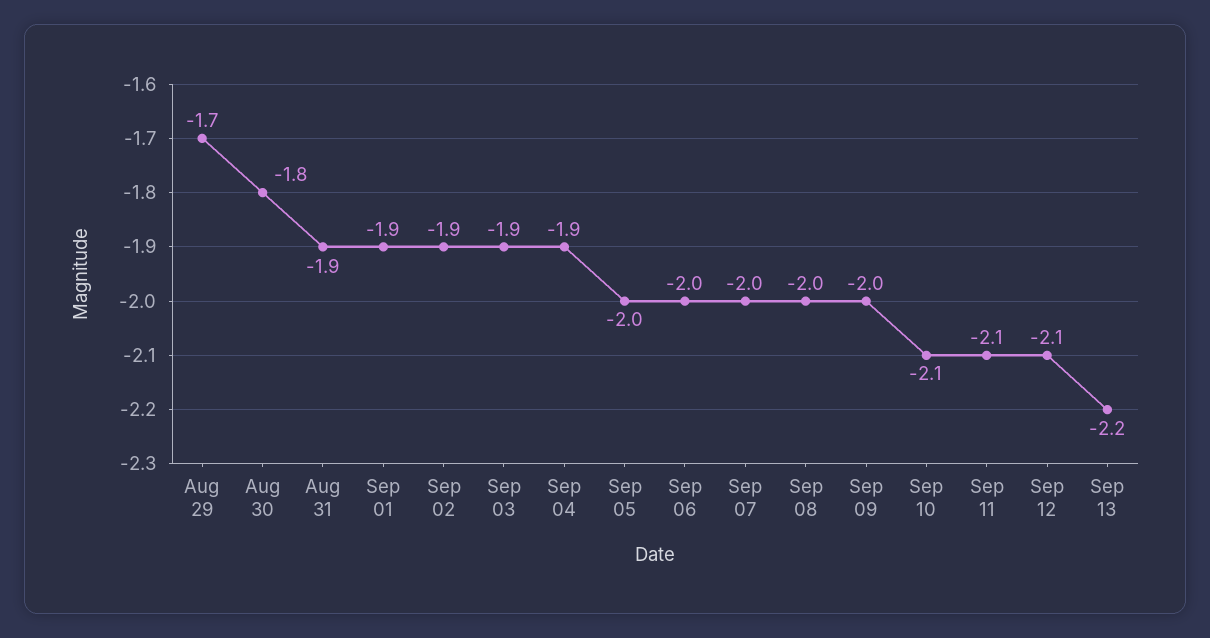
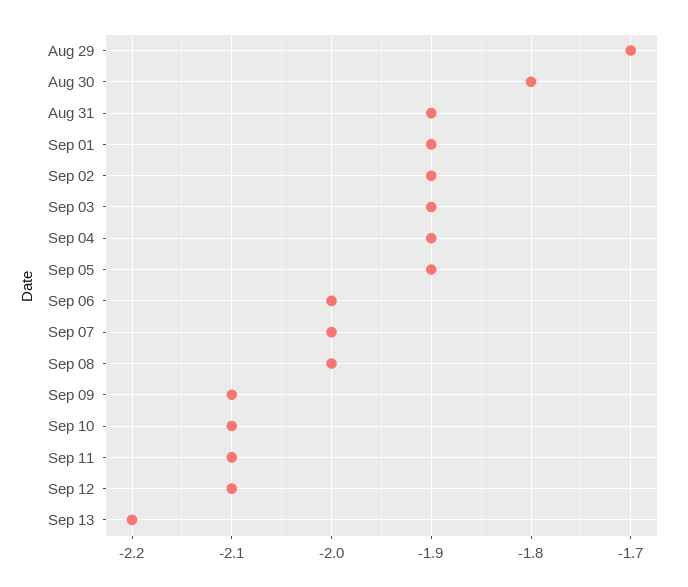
  {
    "Aug 29": -1.7,
    "Aug 30": -1.8,
    "Aug 31": -1.9,
    "Sep 01": -1.9,
    "Sep 02": -1.9,
    "Sep 03": -1.9,
    "Sep 04": -1.9,
-   "Sep 05": -2,
+   "Sep 05": -1.9,
    "Sep 06": -2,
    "Sep 07": -2,
    "Sep 08": -2,
-   "Sep 09": -2,
+   "Sep 09": -2.1,
    "Sep 10": -2.1,
    "Sep 11": -2.1,
    "Sep 12": -2.1,
    "Sep 13": -2.2
  }

